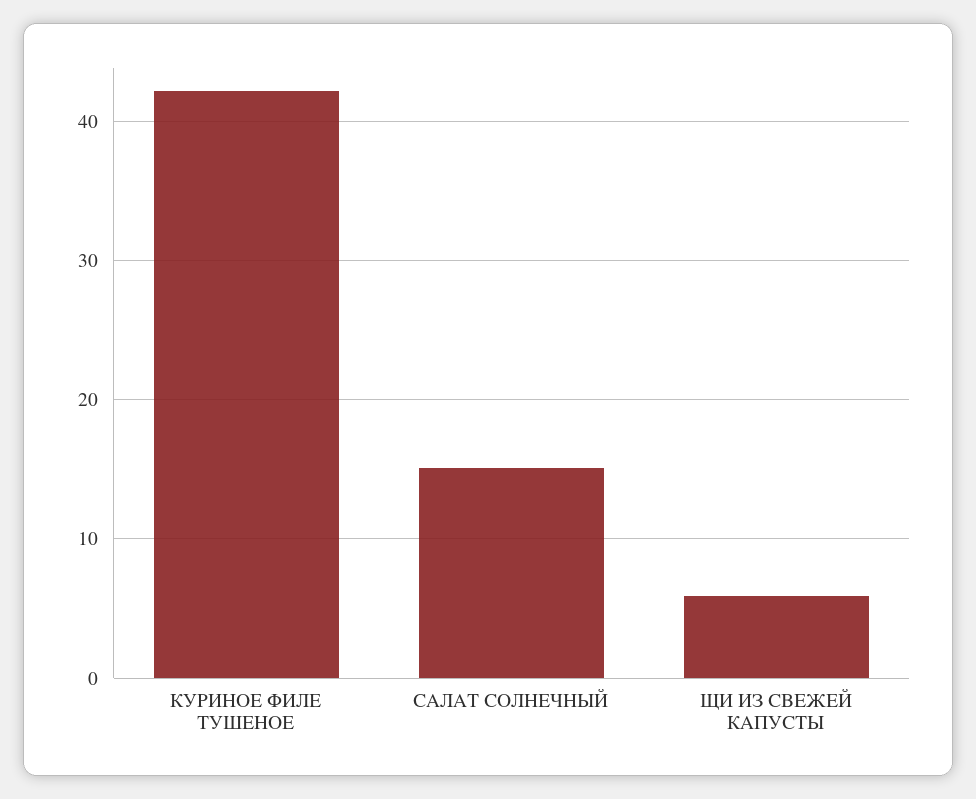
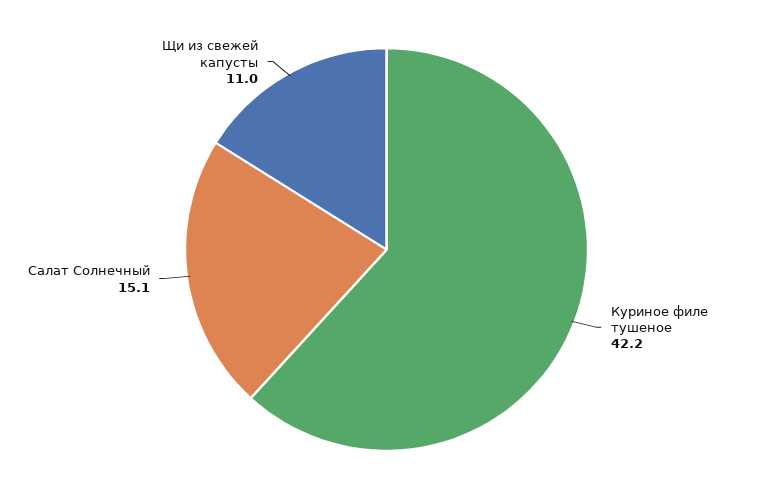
  {
    "КУРИНОЕ ФИЛЕ ТУШЕНОЕ": 42.2,
    "САЛАТ СОЛНЕЧНЫЙ": 15.1,
-   "ЩИ ИЗ СВЕЖЕЙ КАПУСТЫ": 6
+   "ЩИ ИЗ СВЕЖЕЙ КАПУСТЫ": 11
  }

